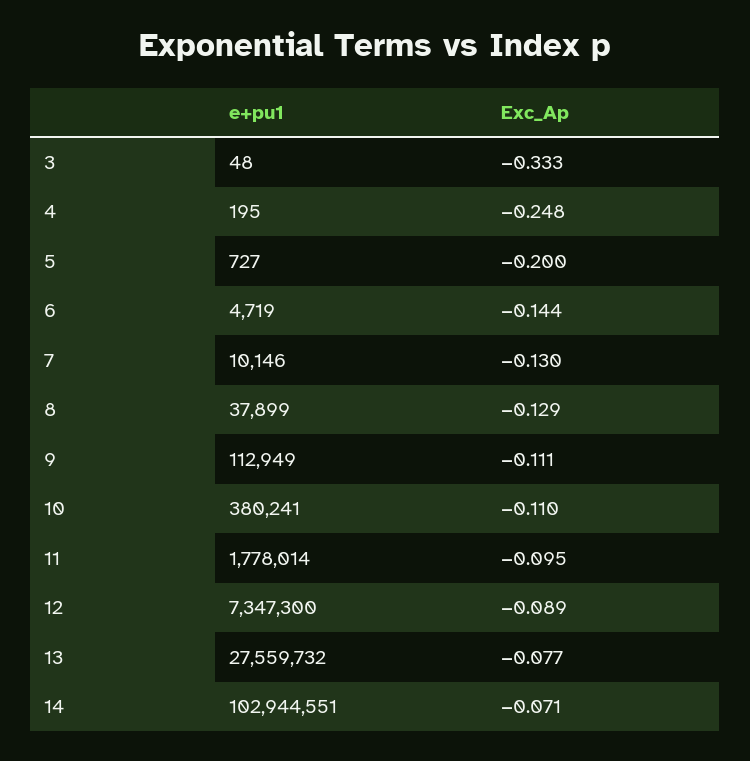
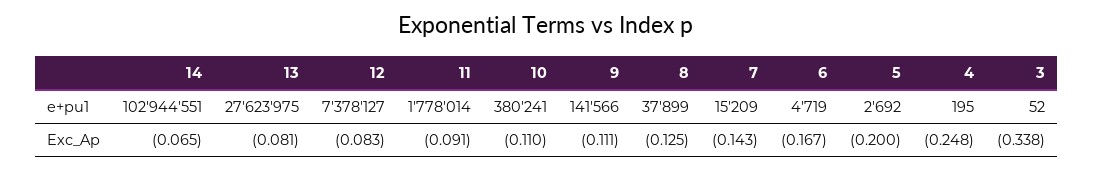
  {
    "e+pu1": {
-     "3": 48,
+     "3": 52,
      "4": 195,
-     "5": 727,
+     "5": 2692,
      "6": 4719,
-     "7": 10146,
+     "7": 15209,
      "8": 37899,
-     "9": 112949,
+     "9": 141566,
      "10": 380241,
      "11": 1778014,
-     "12": 7347300,
+     "12": 7378127,
-     "13": 27559732,
+     "13": 27623975,
      "14": 102944551
    },
    "Exc_Ap": {
-     "3": -0.333,
+     "3": -0.338,
      "4": -0.248,
      "5": -0.2,
-     "6": -0.144,
+     "6": -0.167,
-     "7": -0.13,
+     "7": -0.143,
-     "8": -0.129,
+     "8": -0.125,
      "9": -0.111,
      "10": -0.11,
-     "11": -0.095,
+     "11": -0.091,
-     "12": -0.089,
+     "12": -0.083,
-     "13": -0.077,
+     "13": -0.081,
-     "14": -0.071
+     "14": -0.065
    }
  }

